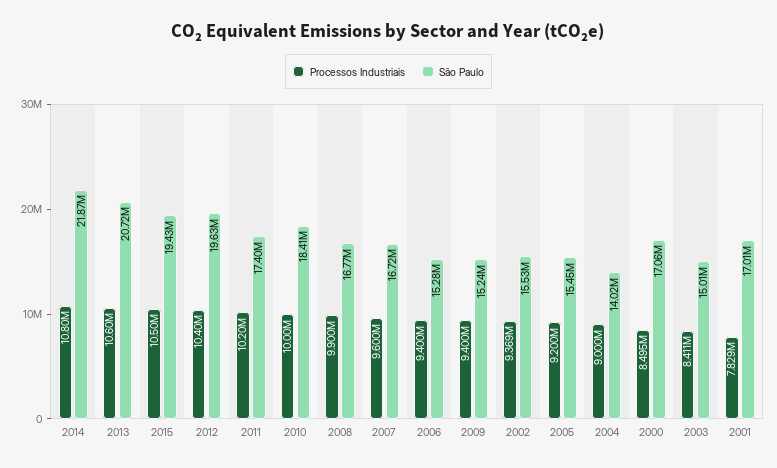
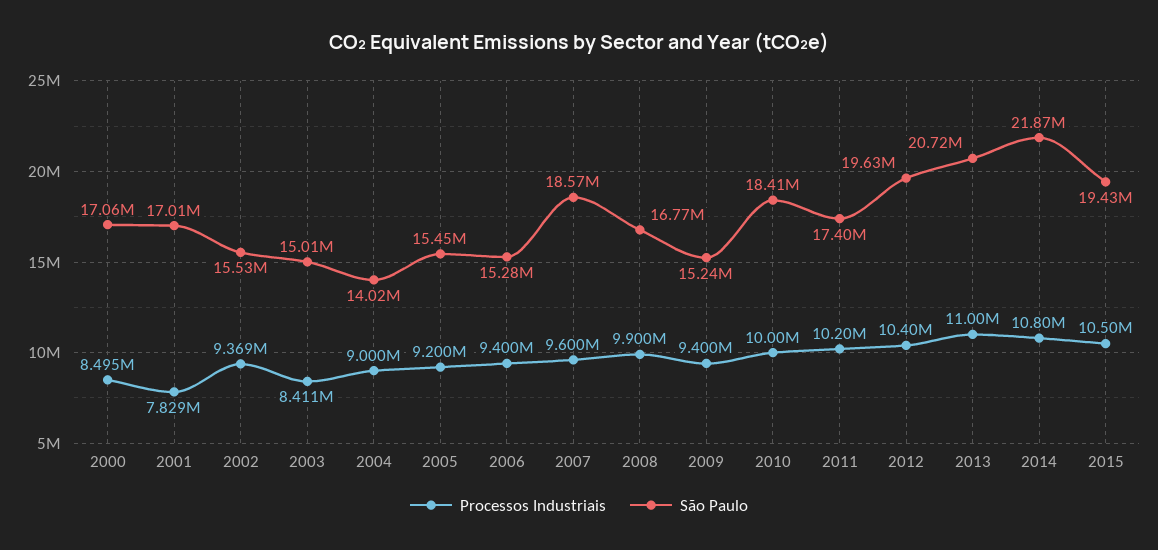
  {
    "Processos Industriais": {
      "2014": 10800000,
-     "2013": 10600000,
+     "2013": 11000000,
      "2015": 10500000,
      "2012": 10400000,
      "2011": 10200000,
      "2010": 10000000,
      "2008": 9900000,
      "2007": 9600000,
      "2006": 9400000,
      "2009": 9400000,
      "2002": 9369000,
      "2005": 9200000,
      "2004": 9000000,
      "2000": 8495000,
      "2003": 8411000,
      "2001": 7829000
    },
    "São Paulo": {
      "2014": 21870000,
      "2013": 20720000,
      "2015": 19430000,
      "2012": 19630000,
      "2011": 17400000,
      "2010": 18410000,
      "2008": 16770000,
-     "2007": 16720000,
+     "2007": 18570000,
      "2006": 15280000,
      "2009": 15240000,
      "2002": 15530000,
      "2005": 15450000,
      "2004": 14020000,
      "2000": 17060000,
      "2003": 15010000,
      "2001": 17010000
    }
  }

